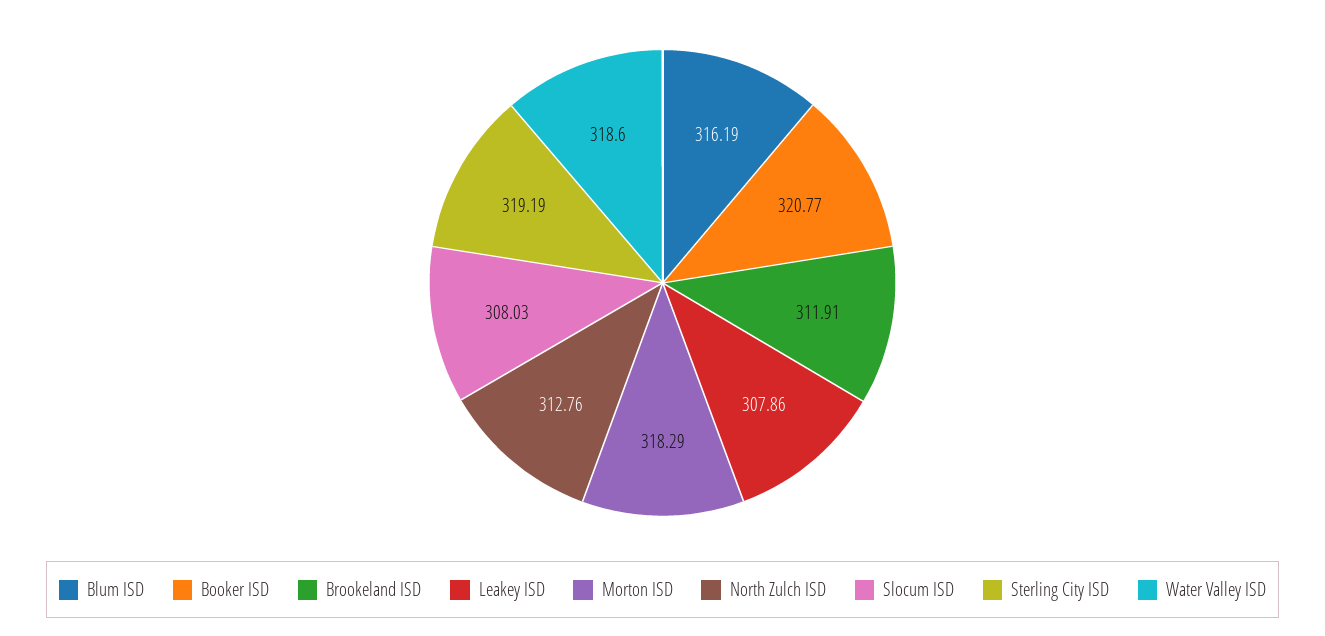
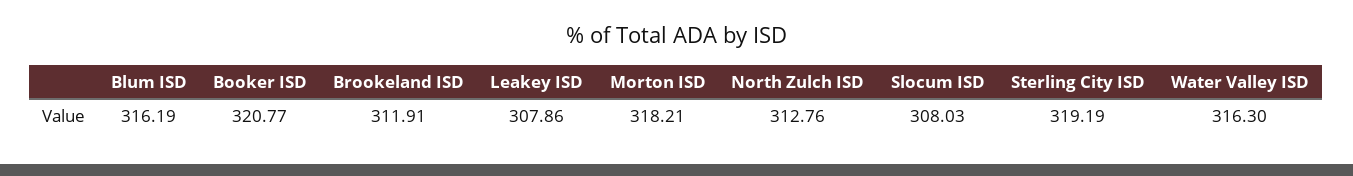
  {
    "Blum ISD": 316.19,
    "Booker ISD": 320.77,
    "Brookeland ISD": 311.91,
    "Leakey ISD": 307.86,
-   "Morton ISD": 318.29,
+   "Morton ISD": 318.21,
    "North Zulch ISD": 312.76,
    "Slocum ISD": 308.03,
    "Sterling City ISD": 319.19,
-   "Water Valley ISD": 318.6
+   "Water Valley ISD": 316.3
  }

